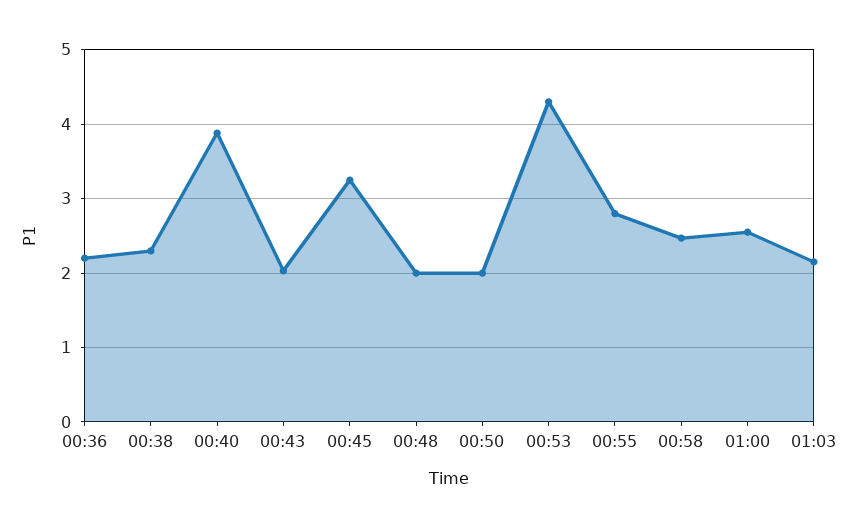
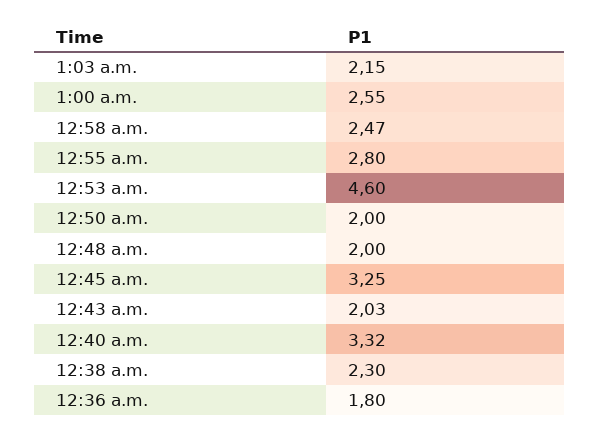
  {
-   "00:36": 2.2,
+   "00:36": 1.8,
    "00:38": 2.3,
-   "00:40": 3.9,
+   "00:40": 3.32,
    "00:43": 2.03,
    "00:45": 3.25,
    "00:48": 2,
    "00:50": 2,
-   "00:53": 4.3,
+   "00:53": 4.6,
    "00:55": 2.8,
    "00:58": 2.47,
    "01:00": 2.55,
    "01:03": 2.15
  }

